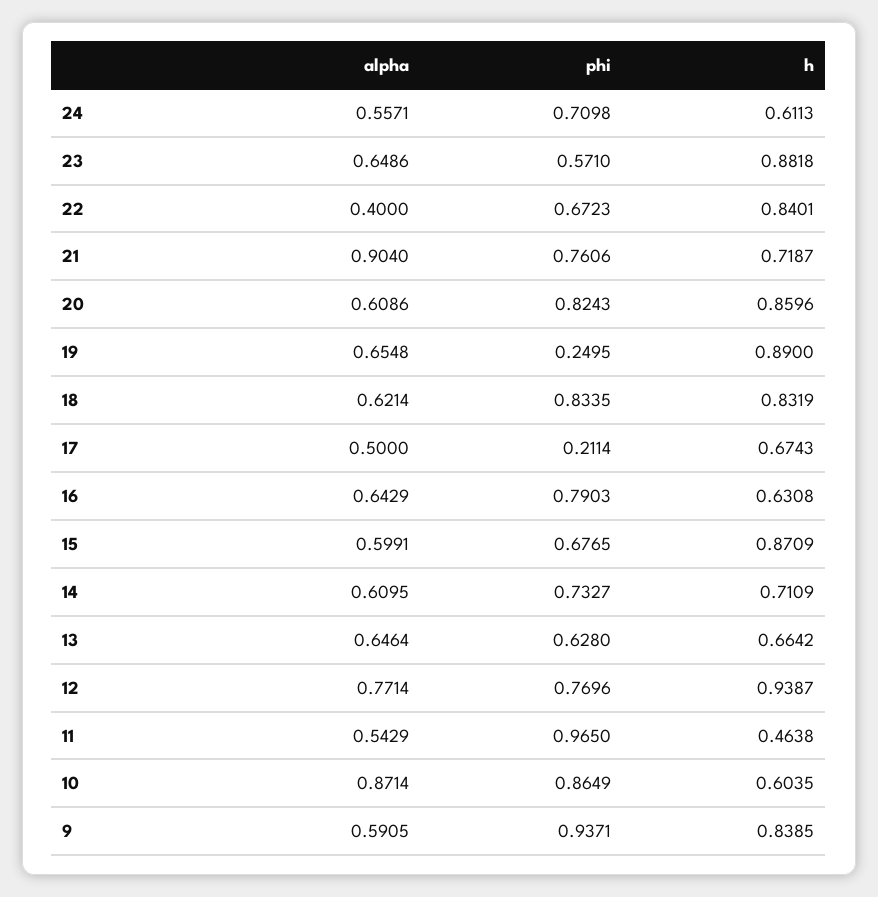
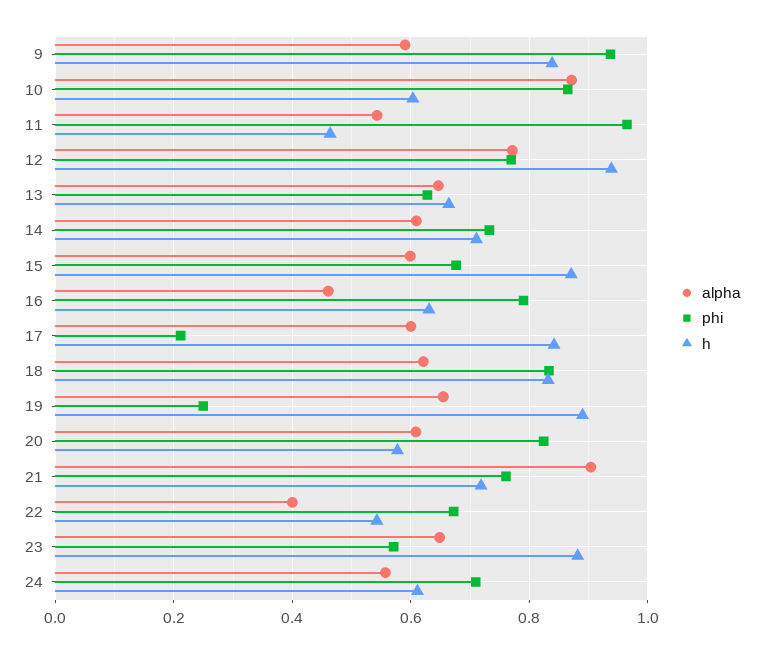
  {
    "alpha": {
      "24": 0.5571,
      "23": 0.6486,
      "22": 0.4,
      "21": 0.904,
      "20": 0.6086,
      "19": 0.6548,
      "18": 0.6214,
-     "17": 0.5,
+     "17": 0.6,
-     "16": 0.6429,
+     "16": 0.46,
      "15": 0.5991,
      "14": 0.6095,
      "13": 0.6464,
      "12": 0.7714,
      "11": 0.5429,
      "10": 0.8714,
      "9": 0.5905
    },
    "phi": {
      "24": 0.7098,
      "23": 0.571,
      "22": 0.6723,
      "21": 0.7606,
      "20": 0.8243,
      "19": 0.2495,
      "18": 0.8335,
      "17": 0.2114,
      "16": 0.7903,
      "15": 0.6765,
      "14": 0.7327,
      "13": 0.628,
      "12": 0.7696,
      "11": 0.965,
      "10": 0.8649,
      "9": 0.9371
    },
    "h": {
      "24": 0.6113,
      "23": 0.8818,
-     "22": 0.8401,
+     "22": 0.54,
      "21": 0.7187,
-     "20": 0.8596,
+     "20": 0.58,
      "19": 0.89,
      "18": 0.8319,
-     "17": 0.6743,
+     "17": 0.84,
      "16": 0.6308,
      "15": 0.8709,
      "14": 0.7109,
      "13": 0.6642,
      "12": 0.9387,
      "11": 0.4638,
      "10": 0.6035,
      "9": 0.8385
    }
  }

